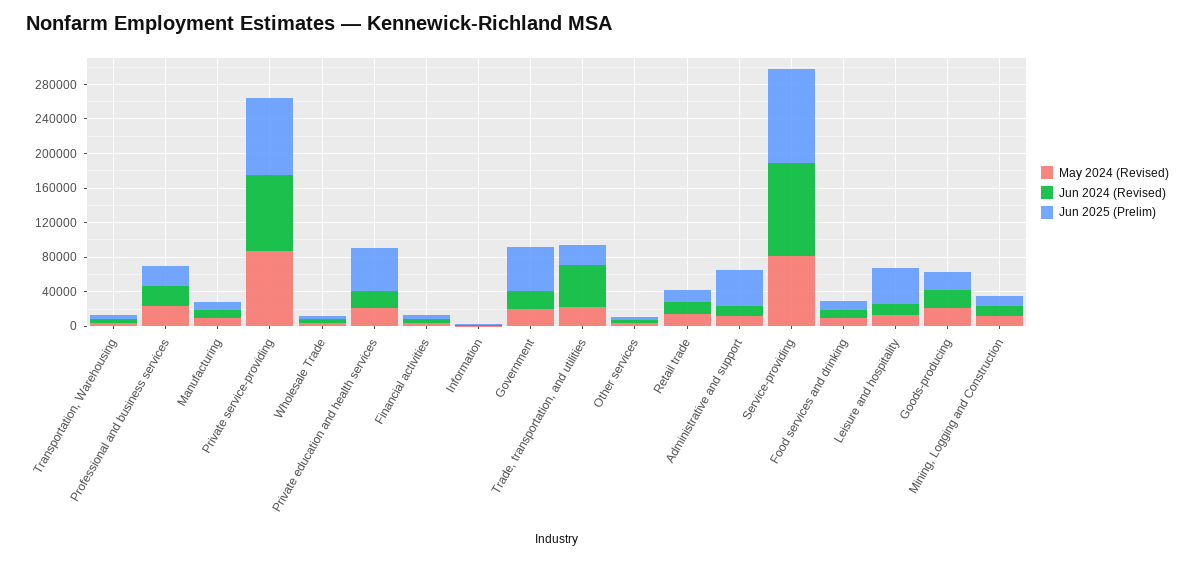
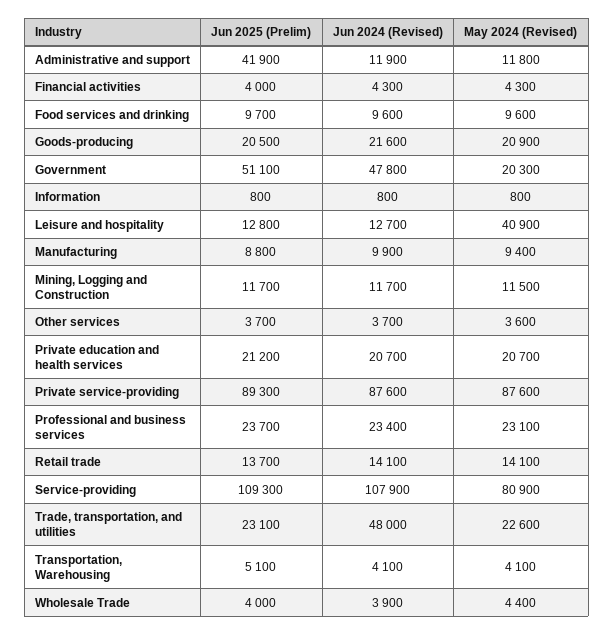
  {
    "May 2024 (Revised)": {
      "Transportation, Warehousing": 4100,
      "Professional and business services": 23100,
      "Manufacturing": 9400,
      "Private service-providing": 87600,
      "Wholesale Trade": 4400,
      "Private education and health services": 20700,
      "Financial activities": 4300,
      "Information": 800,
      "Government": 20300,
      "Trade, transportation, and utilities": 22600,
      "Other services": 3600,
      "Retail trade": 14100,
      "Administrative and support": 11800,
      "Service-providing": 80900,
      "Food services and drinking": 9600,
-     "Leisure and hospitality": 10000,
+     "Leisure and hospitality": 40900,
      "Goods-producing": 20900,
      "Mining, Logging and Construction": 11500
    },
    "Jun 2024 (Revised)": {
      "Transportation, Warehousing": 4100,
      "Professional and business services": 23400,
      "Manufacturing": 9900,
      "Private service-providing": 87600,
      "Wholesale Trade": 3900,
      "Private education and health services": 20700,
      "Financial activities": 4300,
      "Information": 800,
-     "Government": 20000,
+     "Government": 47800,
      "Trade, transportation, and utilities": 48000,
      "Other services": 3700,
      "Retail trade": 14100,
      "Administrative and support": 11900,
      "Service-providing": 107900,
      "Food services and drinking": 9600,
      "Leisure and hospitality": 12700,
      "Goods-producing": 21600,
      "Mining, Logging and Construction": 11700
    },
    "Jun 2025 (Prelim)": {
      "Transportation, Warehousing": 5100,
      "Professional and business services": 23700,
      "Manufacturing": 8800,
      "Private service-providing": 89300,
      "Wholesale Trade": 4000,
-     "Private education and health services": 50000,
+     "Private education and health services": 21200,
      "Financial activities": 4000,
      "Information": 800,
      "Government": 51100,
      "Trade, transportation, and utilities": 23100,
      "Other services": 3700,
      "Retail trade": 13700,
      "Administrative and support": 41900,
      "Service-providing": 109300,
      "Food services and drinking": 9700,
-     "Leisure and hospitality": 40000,
+     "Leisure and hospitality": 12800,
      "Goods-producing": 20500,
      "Mining, Logging and Construction": 11700
    }
  }

